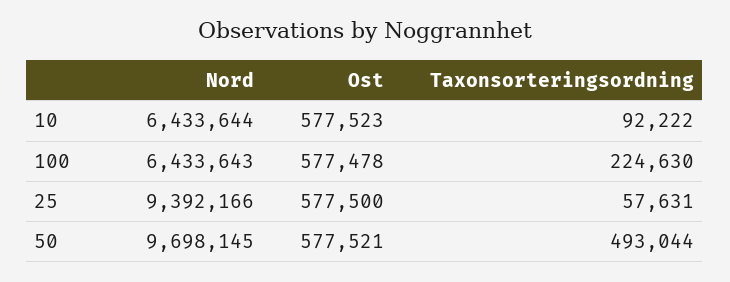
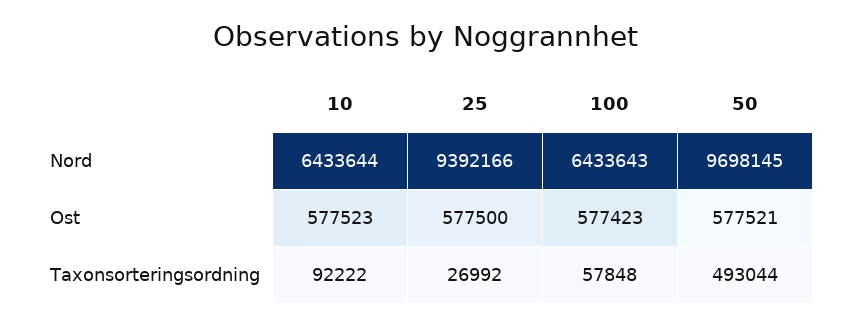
  {
    "Nord": {
      "10": 6433644,
      "100": 6433643,
      "25": 9392166,
      "50": 9698145
    },
    "Ost": {
      "10": 577523,
-     "100": 577478,
+     "100": 577423,
      "25": 577500,
      "50": 577521
    },
    "Taxonsorteringsordning": {
      "10": 92222,
-     "100": 224630,
+     "100": 57848,
-     "25": 57631,
+     "25": 26992,
      "50": 493044
    }
  }

